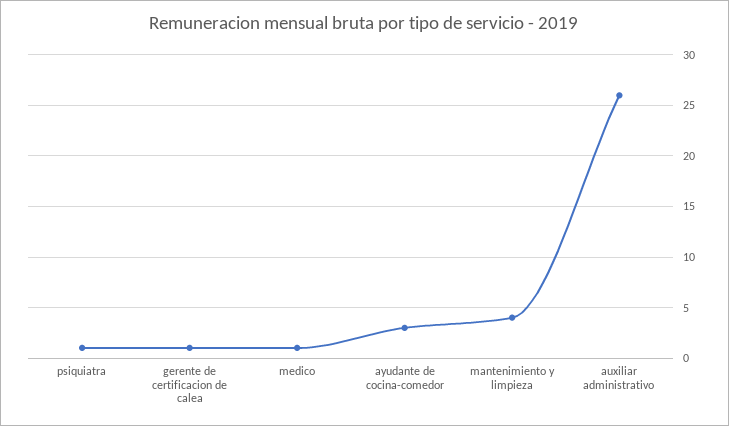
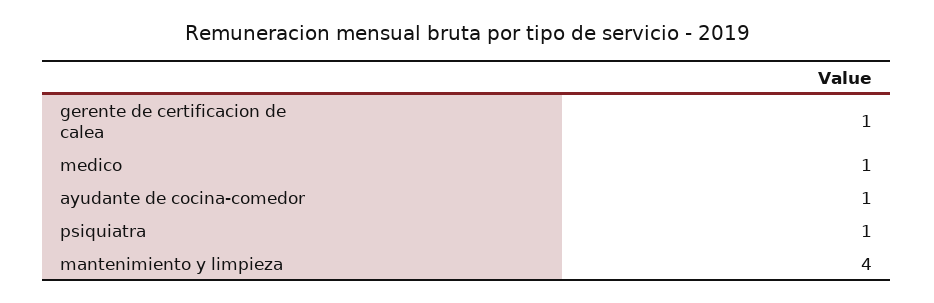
  {
    "psiquiatra": 1,
    "gerente de certificacion de calea": 1,
    "medico": 1,
-   "ayudante de cocina-comedor": 3,
+   "ayudante de cocina-comedor": 1,
-   "mantenimiento y limpieza": 4,
+   "mantenimiento y limpieza": 4
-   "auxiliar administrativo": 26
  }

